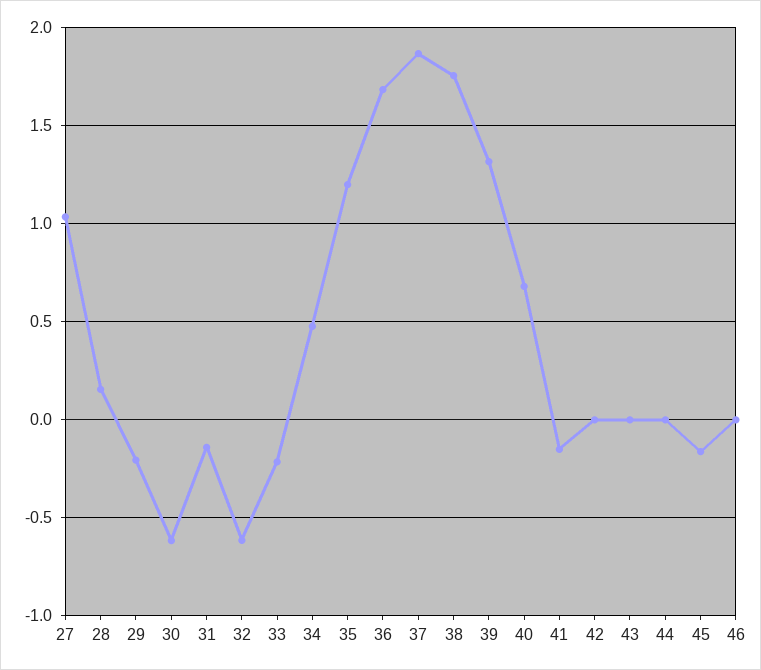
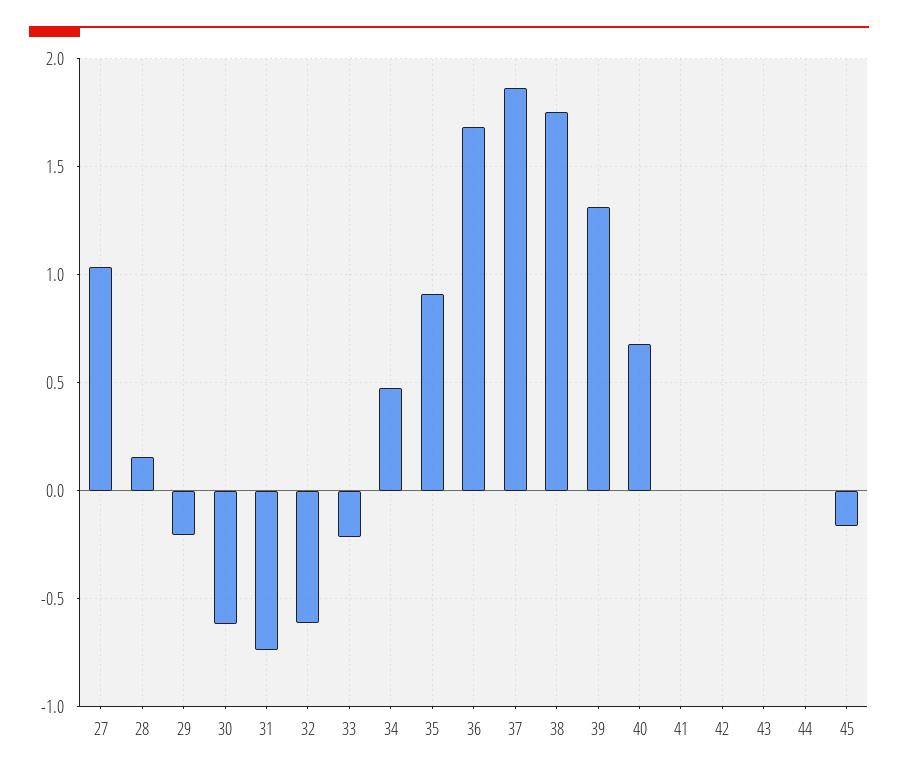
  {
    "27": 1.05,
    "28": 0.15,
    "29": -0.2,
    "30": -0.6,
-   "31": -0.15,
+   "31": -0.75,
    "32": -0.6,
    "33": -0.2,
    "34": 0.5,
-   "35": 1.2,
+   "35": 0.9,
    "36": 1.7,
    "37": 1.85,
    "38": 1.75,
    "39": 1.3,
    "40": 0.7,
-   "41": -0.15,
+   "41": 0,
    "42": 0,
    "43": 0,
    "44": 0,
-   "45": -0.15,
+   "45": -0.15
-   "46": 0
  }

